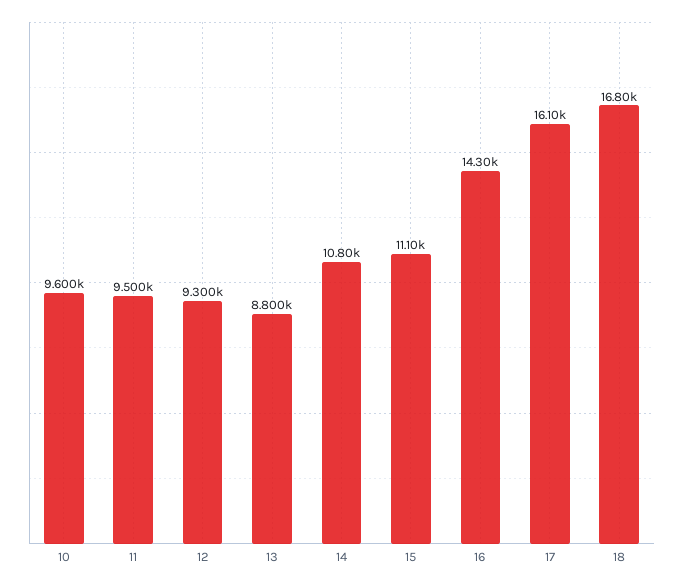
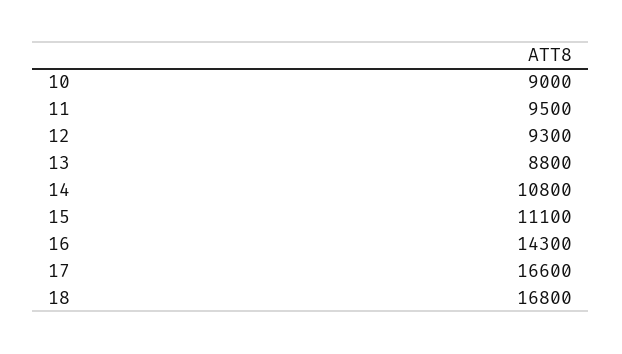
  {
-   "10": 9600,
+   "10": 9000,
    "11": 9500,
    "12": 9300,
    "13": 8800,
    "14": 10800,
    "15": 11100,
    "16": 14300,
-   "17": 16100,
+   "17": 16600,
    "18": 16800
  }

